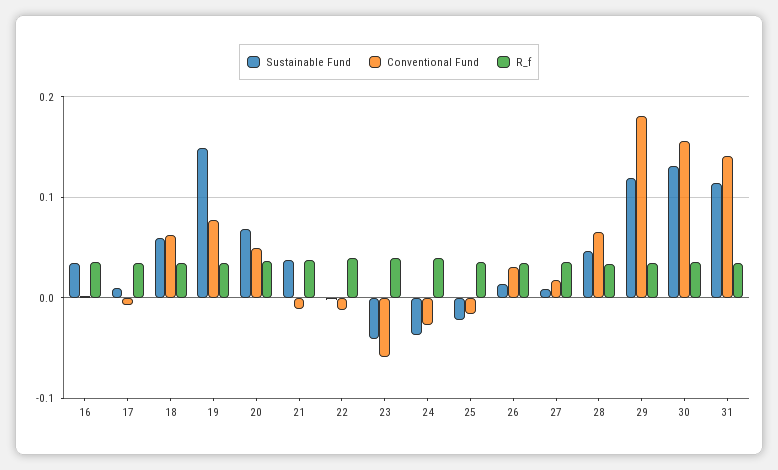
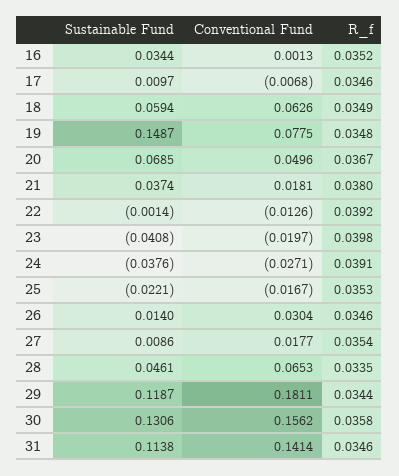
  {
    "Sustainable Fund": {
      "16": 0.0344,
      "17": 0.0097,
      "18": 0.0594,
      "19": 0.1487,
      "20": 0.0685,
      "21": 0.0374,
      "22": -0.0014,
      "23": -0.0408,
      "24": -0.0376,
      "25": -0.0221,
      "26": 0.014,
      "27": 0.0086,
      "28": 0.0461,
      "29": 0.1187,
      "30": 0.1306,
      "31": 0.1138
    },
    "Conventional Fund": {
      "16": 0.0013,
      "17": -0.0068,
      "18": 0.0626,
      "19": 0.0775,
      "20": 0.0496,
-     "21": -0.01,
+     "21": 0.0181,
      "22": -0.0126,
-     "23": -0.06,
+     "23": -0.0197,
      "24": -0.0271,
      "25": -0.0167,
      "26": 0.0304,
      "27": 0.0177,
      "28": 0.0653,
      "29": 0.1811,
      "30": 0.1562,
      "31": 0.1414
    },
    "R_f": {
      "16": 0.0352,
      "17": 0.0346,
      "18": 0.0349,
      "19": 0.0348,
      "20": 0.0367,
      "21": 0.038,
      "22": 0.0392,
      "23": 0.0398,
      "24": 0.0391,
      "25": 0.0353,
      "26": 0.0346,
      "27": 0.0354,
      "28": 0.0335,
      "29": 0.0344,
      "30": 0.0358,
      "31": 0.0346
    }
  }

